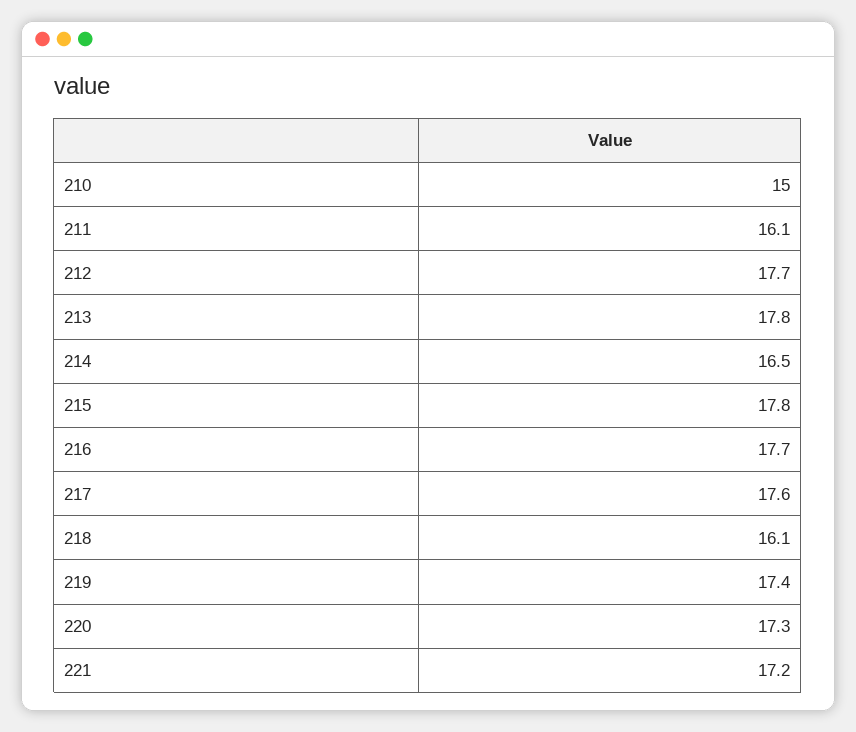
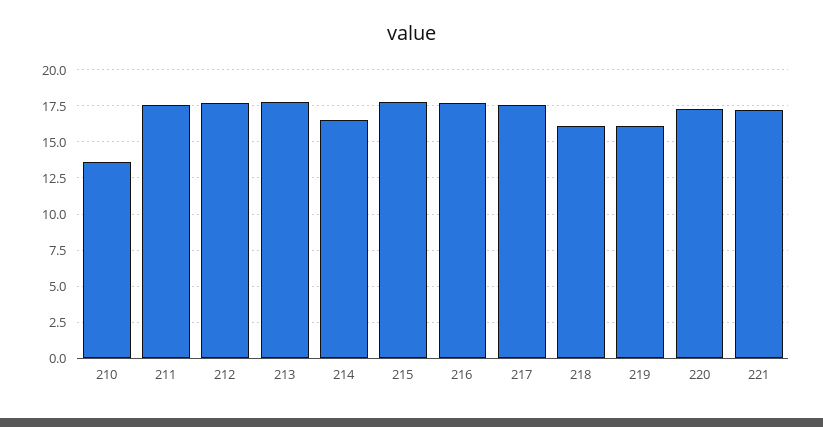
  {
-   "210": 15,
+   "210": 13.5,
-   "211": 16.1,
+   "211": 17.5,
    "212": 17.7,
    "213": 17.8,
    "214": 16.5,
    "215": 17.8,
    "216": 17.7,
    "217": 17.6,
    "218": 16.1,
-   "219": 17.4,
+   "219": 16,
    "220": 17.3,
    "221": 17.2
  }

